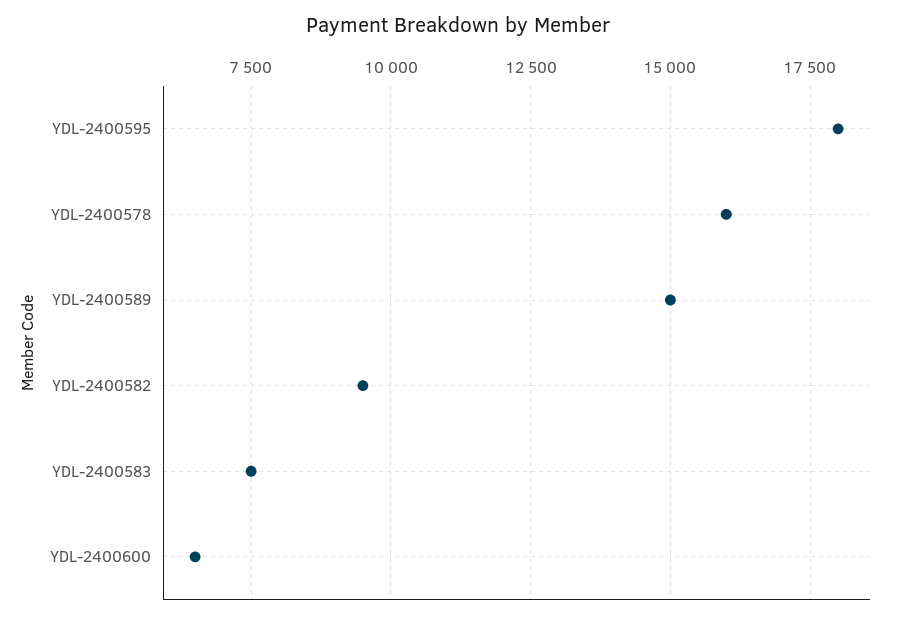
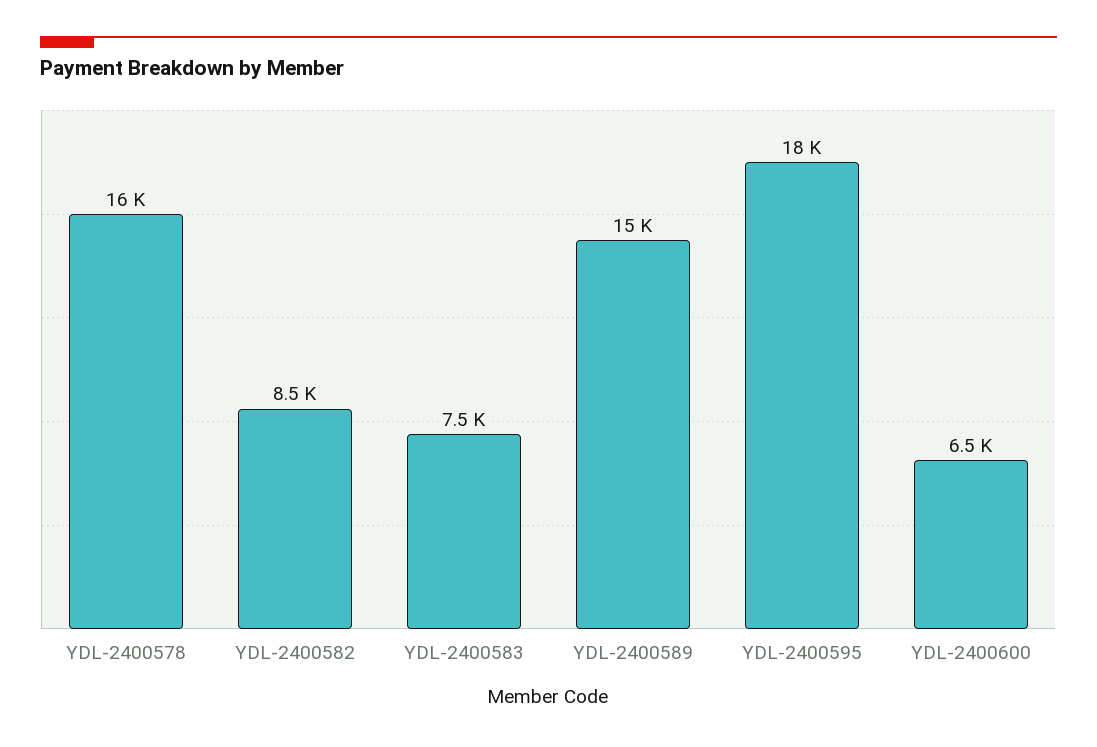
  {
    "YDL-2400595": 18000,
    "YDL-2400578": 16000,
    "YDL-2400589": 15000,
-   "YDL-2400582": 9500,
+   "YDL-2400582": 8500,
    "YDL-2400583": 7500,
    "YDL-2400600": 6500
  }

